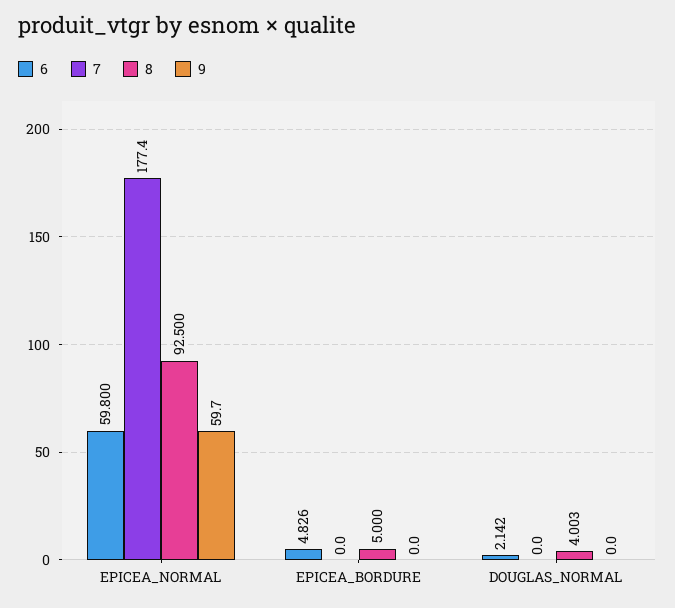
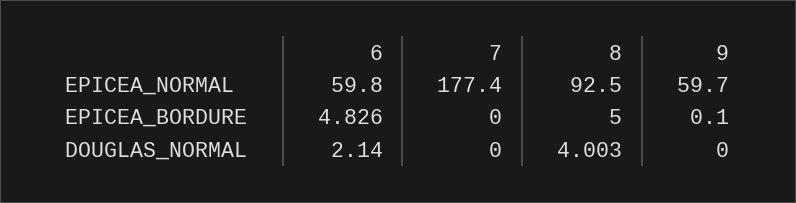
  {
    "6": {
      "EPICEA_NORMAL": 59.8,
      "EPICEA_BORDURE": 4.826,
-     "DOUGLAS_NORMAL": 2.142
+     "DOUGLAS_NORMAL": 2.14
    },
    "7": {
      "EPICEA_NORMAL": 177.4,
      "EPICEA_BORDURE": 0,
      "DOUGLAS_NORMAL": 0
    },
    "8": {
      "EPICEA_NORMAL": 92.5,
      "EPICEA_BORDURE": 5,
      "DOUGLAS_NORMAL": 4.003
    },
    "9": {
      "EPICEA_NORMAL": 59.7,
-     "EPICEA_BORDURE": 0,
+     "EPICEA_BORDURE": 0.1,
      "DOUGLAS_NORMAL": 0
    }
  }

